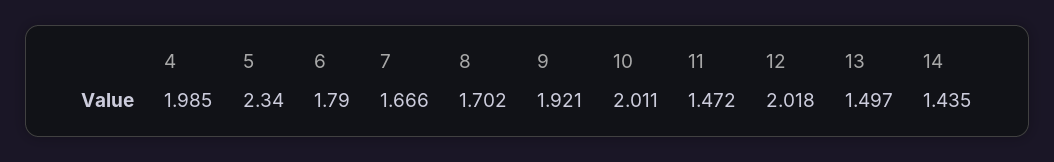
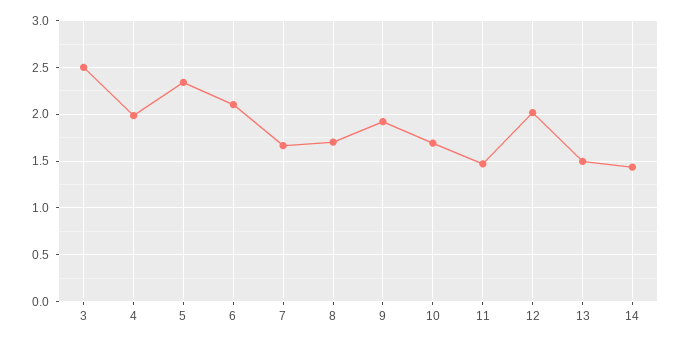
  {
    "4": 1.985,
    "5": 2.34,
-   "6": 1.79,
+   "6": 2.1,
    "7": 1.666,
    "8": 1.702,
    "9": 1.921,
-   "10": 2.011,
+   "10": 1.7,
    "11": 1.472,
    "12": 2.018,
    "13": 1.497,
-   "14": 1.435
+   "14": 1.435,
+   "3": 2.5
  }

